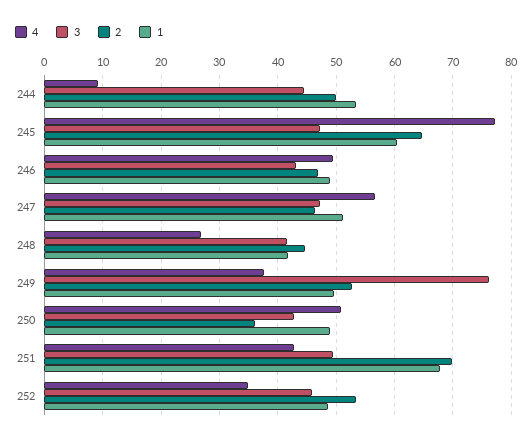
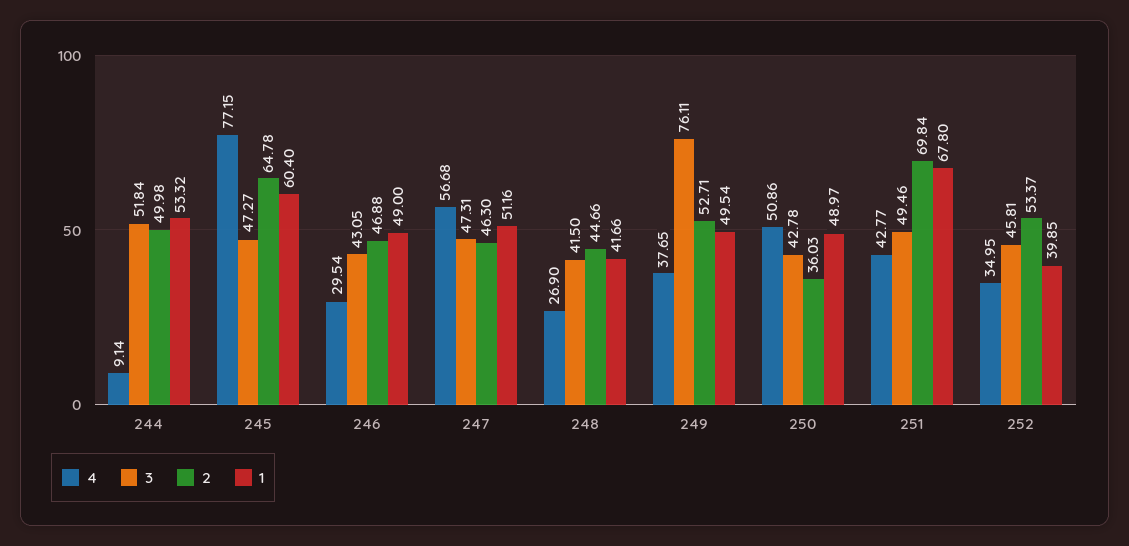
  {
    "4": {
      "244": 9.14,
      "245": 77.15,
-     "246": 50,
+     "246": 29.54,
      "247": 56.68,
      "248": 26.9,
      "249": 37.65,
      "250": 50.86,
      "251": 42.77,
      "252": 34.95
    },
    "3": {
-     "244": 44,
+     "244": 51.84,
      "245": 47.27,
      "246": 43.05,
      "247": 47.31,
      "248": 41.5,
      "249": 76.11,
      "250": 42.78,
      "251": 49.46,
      "252": 45.81
    },
    "2": {
      "244": 49.98,
      "245": 64.78,
      "246": 46.88,
      "247": 46.3,
      "248": 44.66,
      "249": 52.71,
      "250": 36.03,
      "251": 69.84,
      "252": 53.37
    },
    "1": {
      "244": 53.32,
      "245": 60.4,
      "246": 49,
      "247": 51.16,
      "248": 41.66,
      "249": 49.54,
      "250": 48.97,
      "251": 67.8,
-     "252": 48
+     "252": 39.85
    }
  }

